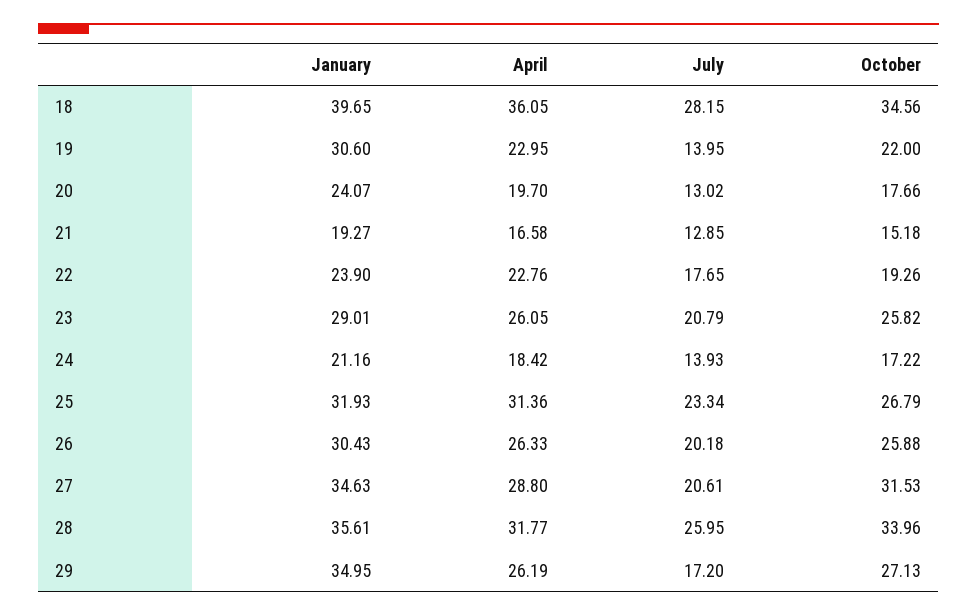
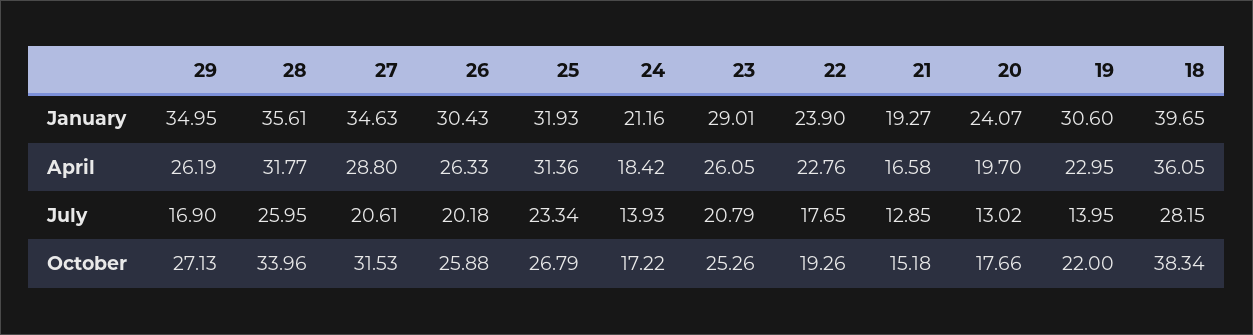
  {
    "January": {
      "18": 39.65,
      "19": 30.6,
      "20": 24.07,
      "21": 19.27,
      "22": 23.9,
      "23": 29.01,
      "24": 21.16,
      "25": 31.93,
      "26": 30.43,
      "27": 34.63,
      "28": 35.61,
      "29": 34.95
    },
    "April": {
      "18": 36.05,
      "19": 22.95,
      "20": 19.7,
      "21": 16.58,
      "22": 22.76,
      "23": 26.05,
      "24": 18.42,
      "25": 31.36,
      "26": 26.33,
      "27": 28.8,
      "28": 31.77,
      "29": 26.19
    },
    "July": {
      "18": 28.15,
      "19": 13.95,
      "20": 13.02,
      "21": 12.85,
      "22": 17.65,
      "23": 20.79,
      "24": 13.93,
      "25": 23.34,
      "26": 20.18,
      "27": 20.61,
      "28": 25.95,
-     "29": 17.2
+     "29": 16.9
    },
    "October": {
-     "18": 34.56,
+     "18": 38.34,
      "19": 22,
      "20": 17.66,
      "21": 15.18,
      "22": 19.26,
-     "23": 25.82,
+     "23": 25.26,
      "24": 17.22,
      "25": 26.79,
      "26": 25.88,
      "27": 31.53,
      "28": 33.96,
      "29": 27.13
    }
  }

